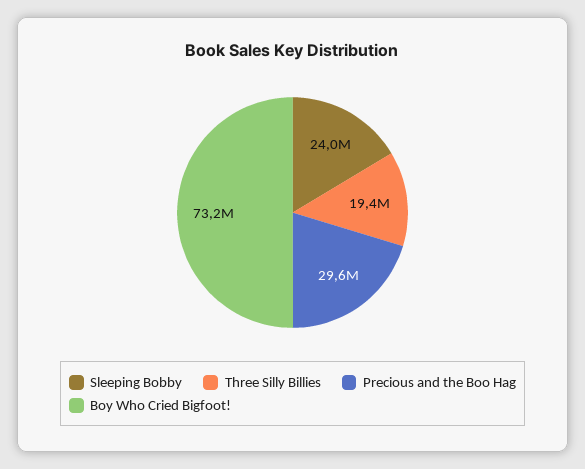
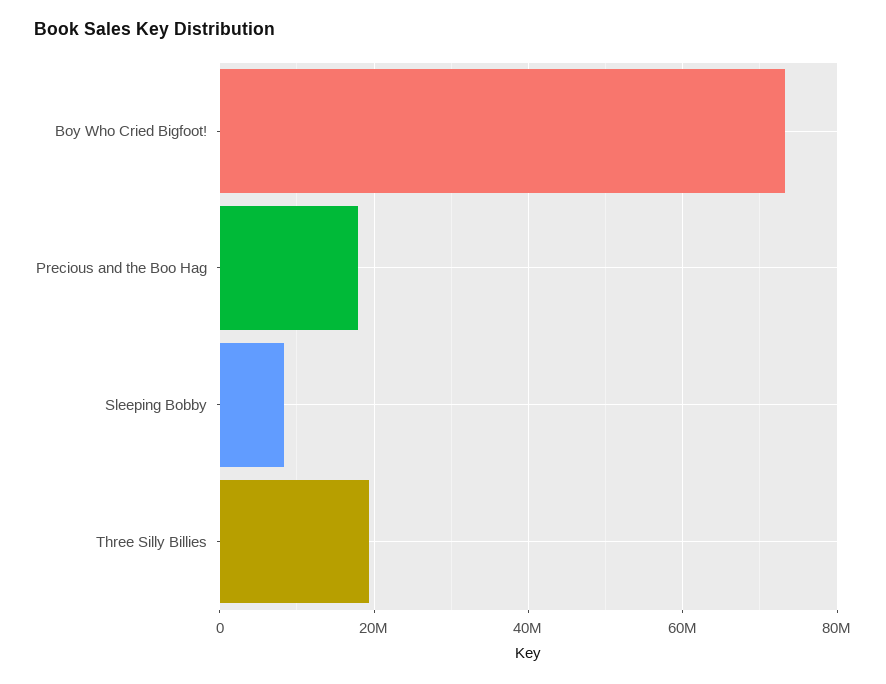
  {
-   "Sleeping Bobby": 24000000,
+   "Sleeping Bobby": 8000000,
    "Three Silly Billies": 19400000,
-   "Precious and the Boo Hag": 29600000,
+   "Precious and the Boo Hag": 18000000,
    "Boy Who Cried Bigfoot!": 73200000
  }

